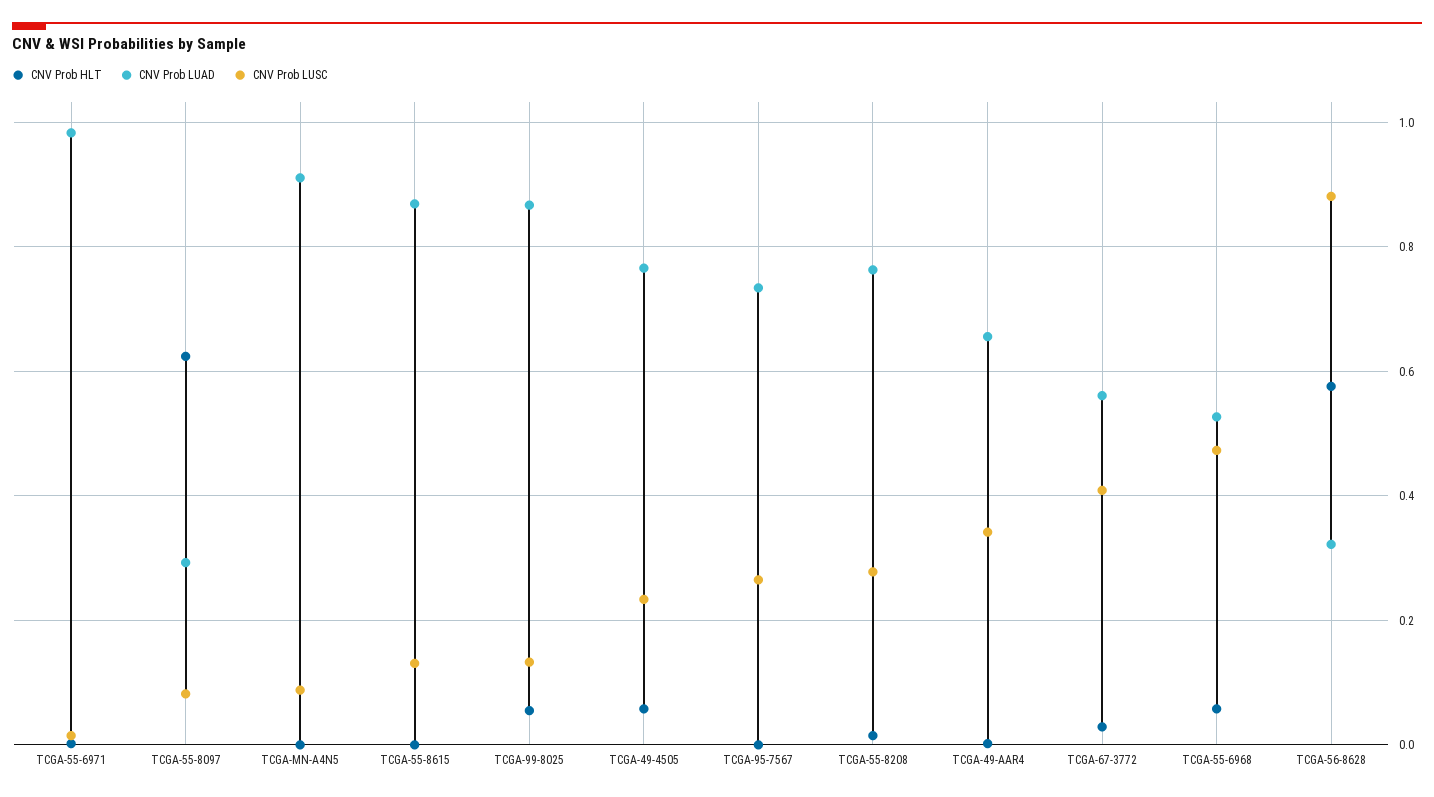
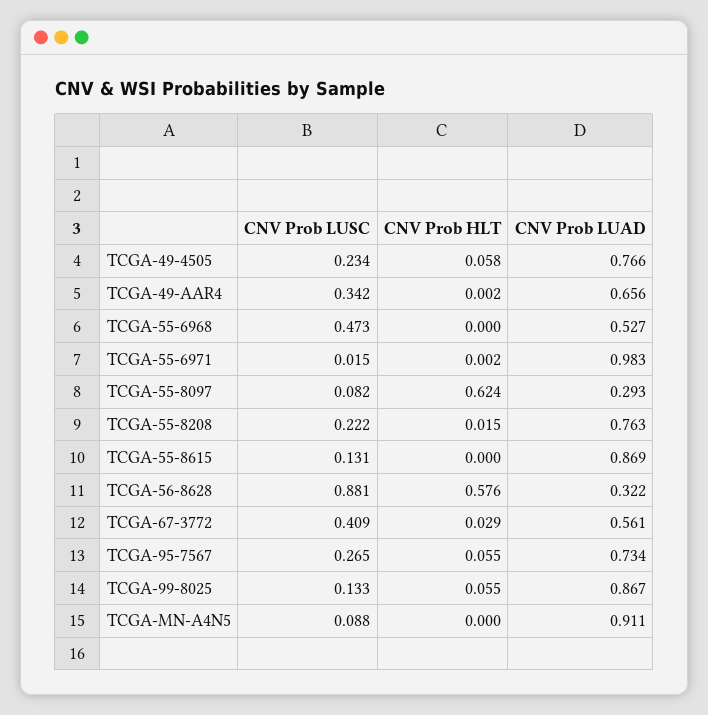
  {
    "CNV Prob HLT": {
      "TCGA-55-6971": 0.002,
      "TCGA-55-8097": 0.624,
      "TCGA-MN-A4N5": 0,
      "TCGA-55-8615": 0,
      "TCGA-99-8025": 0.055,
      "TCGA-49-4505": 0.058,
-     "TCGA-95-7567": 0,
+     "TCGA-95-7567": 0.055,
      "TCGA-55-8208": 0.015,
      "TCGA-49-AAR4": 0.002,
      "TCGA-67-3772": 0.029,
-     "TCGA-55-6968": 0.06,
+     "TCGA-55-6968": 0,
      "TCGA-56-8628": 0.576
    },
    "CNV Prob LUAD": {
      "TCGA-55-6971": 0.983,
      "TCGA-55-8097": 0.293,
      "TCGA-MN-A4N5": 0.911,
      "TCGA-55-8615": 0.869,
      "TCGA-99-8025": 0.867,
      "TCGA-49-4505": 0.766,
      "TCGA-95-7567": 0.734,
      "TCGA-55-8208": 0.763,
      "TCGA-49-AAR4": 0.656,
      "TCGA-67-3772": 0.561,
      "TCGA-55-6968": 0.527,
      "TCGA-56-8628": 0.322
    },
    "CNV Prob LUSC": {
      "TCGA-55-6971": 0.015,
      "TCGA-55-8097": 0.082,
      "TCGA-MN-A4N5": 0.088,
      "TCGA-55-8615": 0.131,
      "TCGA-99-8025": 0.133,
      "TCGA-49-4505": 0.234,
      "TCGA-95-7567": 0.265,
-     "TCGA-55-8208": 0.28,
+     "TCGA-55-8208": 0.222,
      "TCGA-49-AAR4": 0.342,
      "TCGA-67-3772": 0.409,
      "TCGA-55-6968": 0.473,
      "TCGA-56-8628": 0.881
    }
  }

